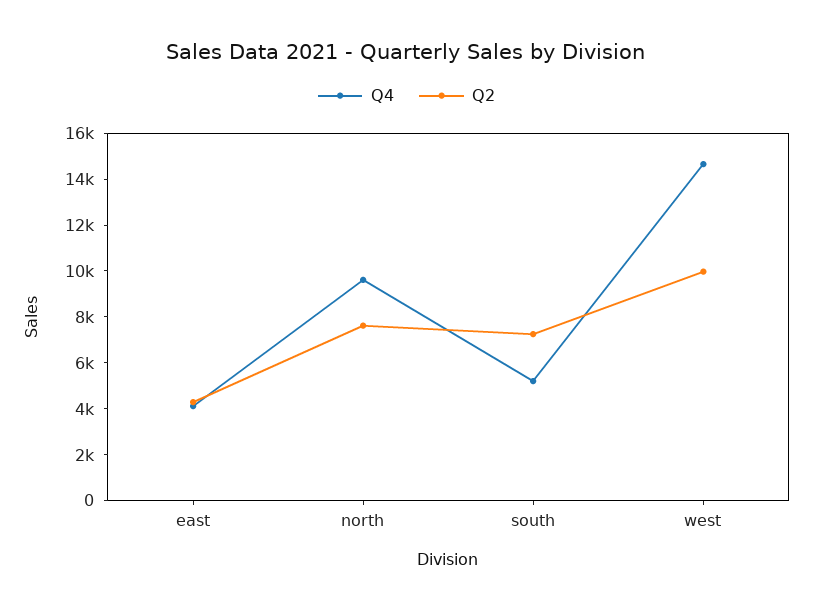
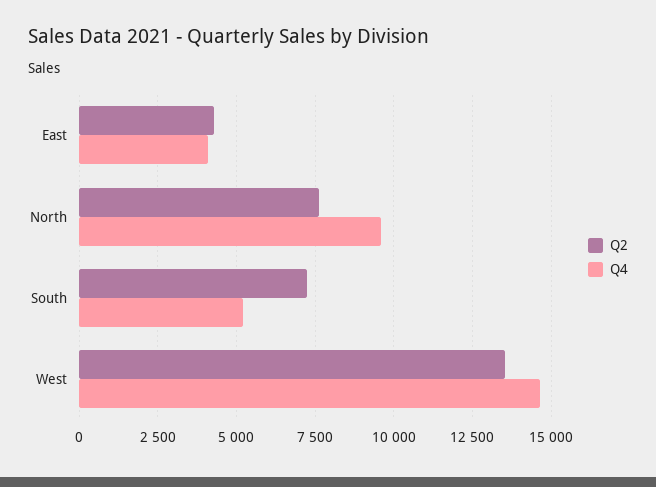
  {
    "Q4": {
      "east": 4000,
      "north": 9500,
      "south": 5250,
      "west": 14750
    },
    "Q2": {
      "east": 4250,
      "north": 7500,
      "south": 7250,
-     "west": 10000
+     "west": 13500
    }
  }

